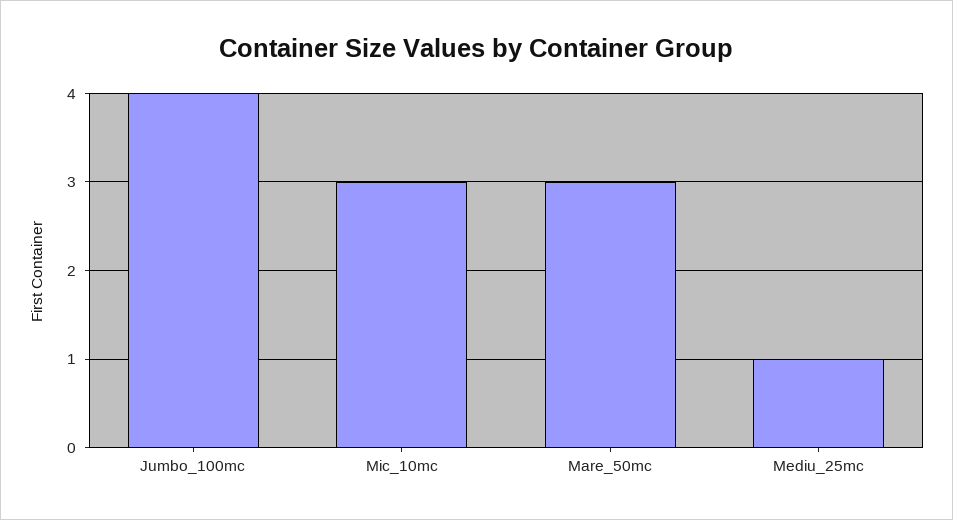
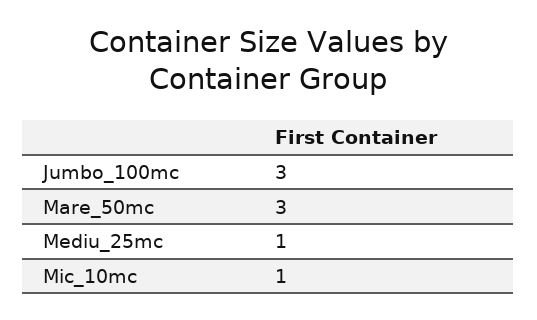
  {
-   "Jumbo_100mc": 4,
+   "Jumbo_100mc": 3,
-   "Mic_10mc": 3,
+   "Mic_10mc": 1,
    "Mare_50mc": 3,
    "Mediu_25mc": 1
  }

